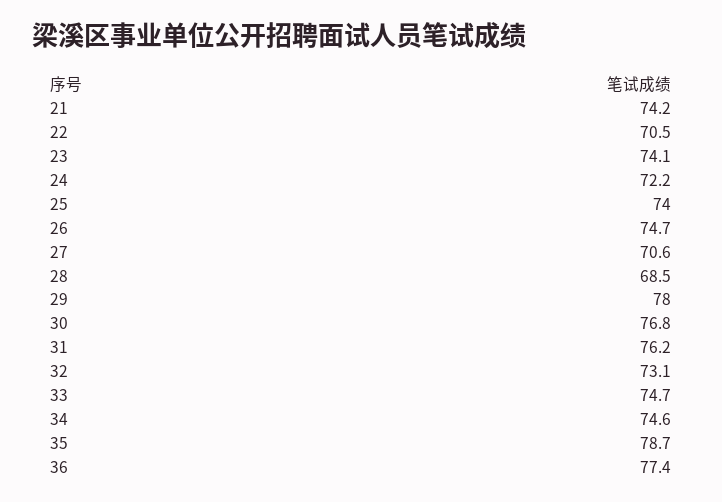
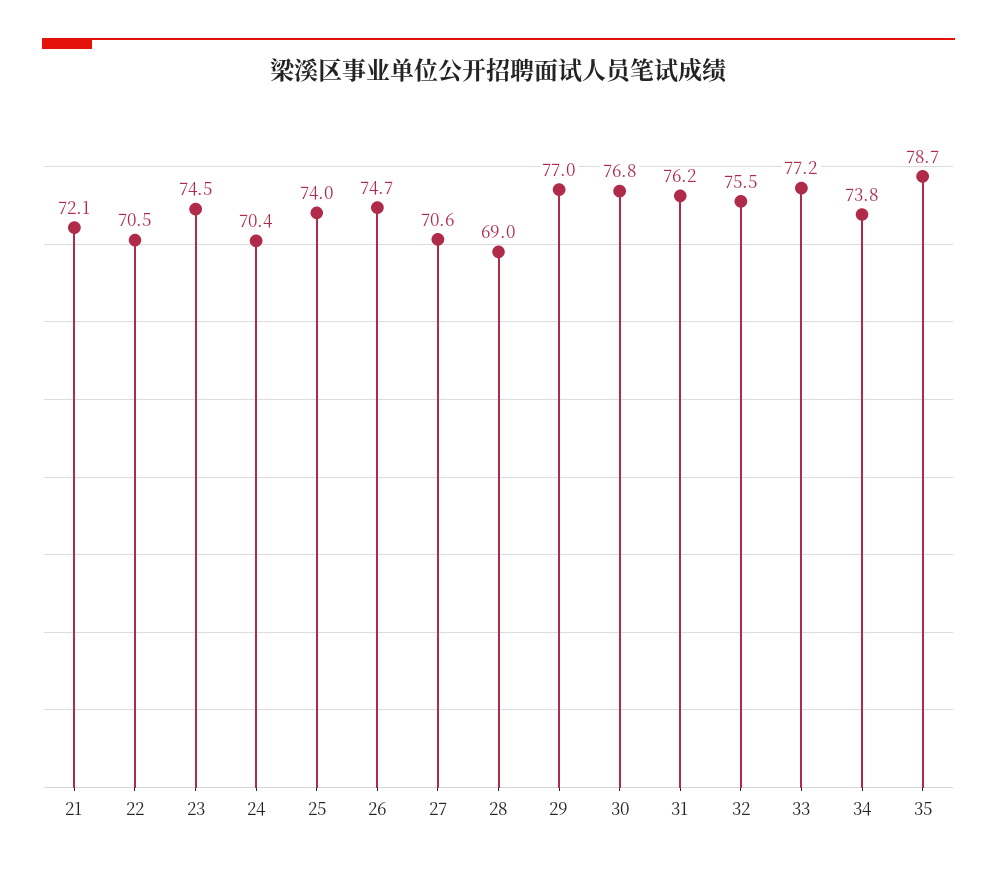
  {
-   "21": 74.2,
+   "21": 72.1,
    "22": 70.5,
-   "23": 74.1,
+   "23": 74.5,
-   "24": 72.2,
+   "24": 70.4,
    "25": 74,
    "26": 74.7,
    "27": 70.6,
-   "28": 68.5,
+   "28": 69,
-   "29": 78,
+   "29": 77,
    "30": 76.8,
    "31": 76.2,
-   "32": 73.1,
+   "32": 75.5,
-   "33": 74.7,
+   "33": 77.2,
-   "34": 74.6,
+   "34": 73.8,
-   "35": 78.7,
+   "35": 78.7
-   "36": 77.4
  }

